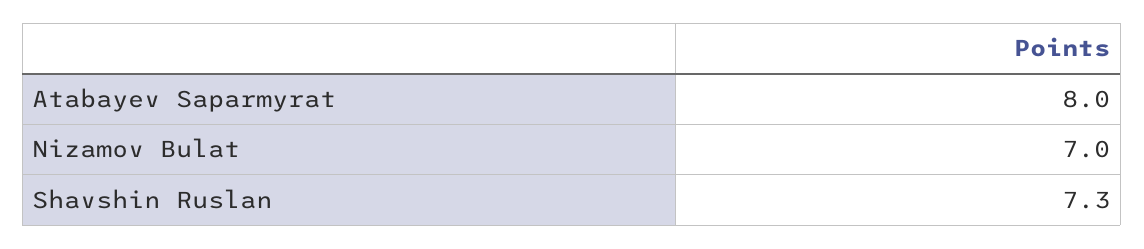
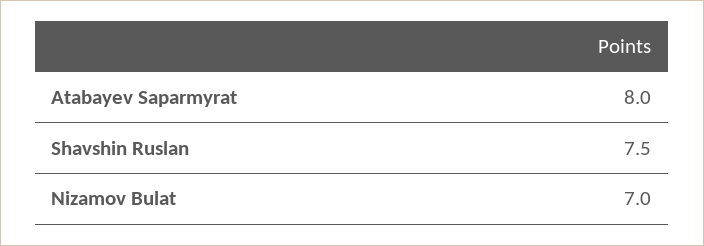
  {
    "Atabayev Saparmyrat": 8,
    "Nizamov Bulat": 7,
-   "Shavshin Ruslan": 7.3
+   "Shavshin Ruslan": 7.5
  }

